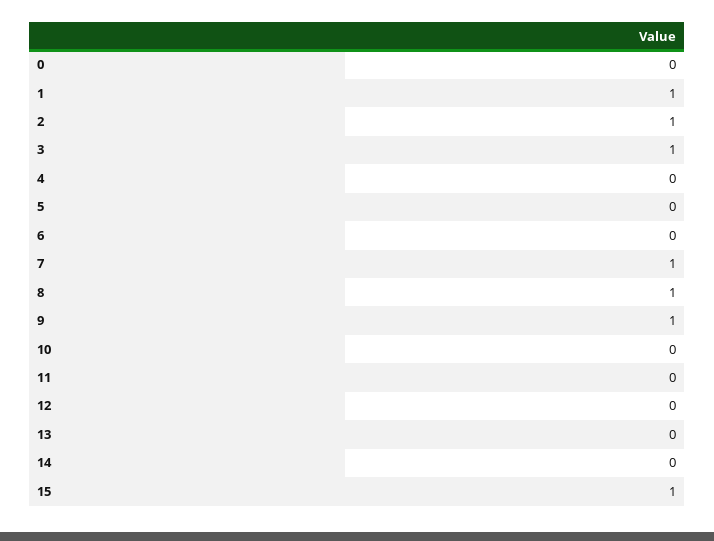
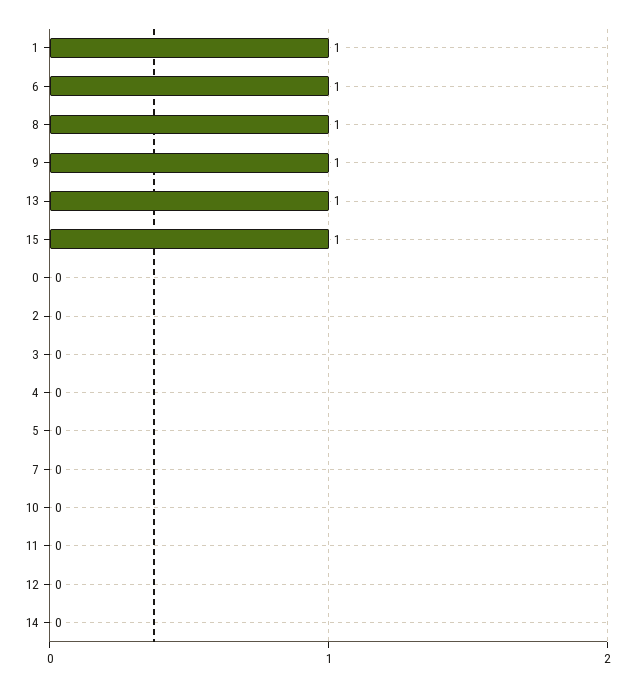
  {
    "0": 0,
    "1": 1,
-   "2": 1,
+   "2": 0,
-   "3": 1,
+   "3": 0,
    "4": 0,
    "5": 0,
-   "6": 0,
+   "6": 1,
-   "7": 1,
+   "7": 0,
    "8": 1,
    "9": 1,
    "10": 0,
    "11": 0,
    "12": 0,
-   "13": 0,
+   "13": 1,
    "14": 0,
    "15": 1
  }

